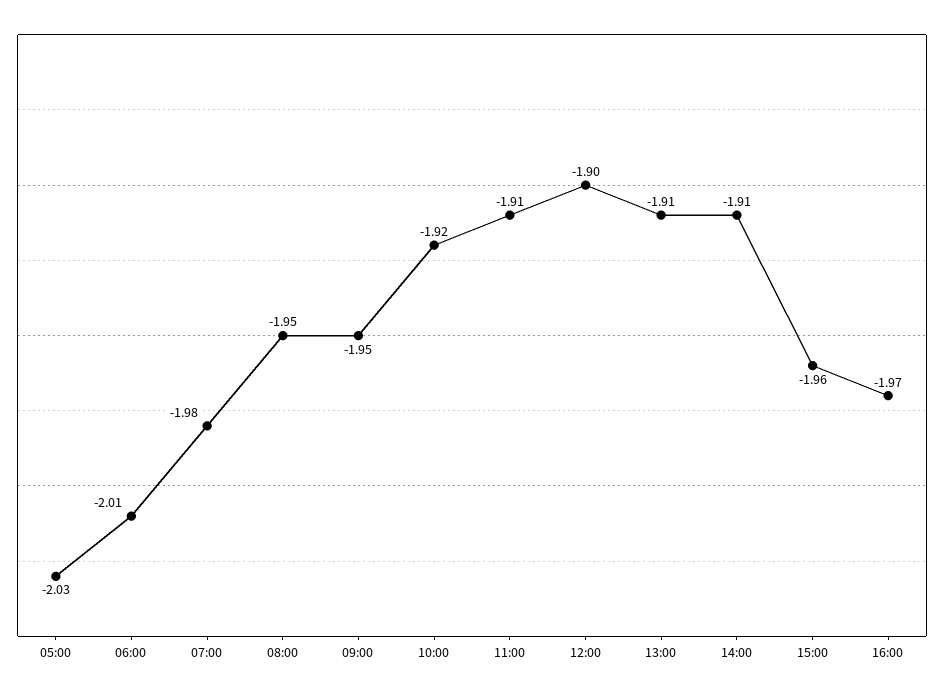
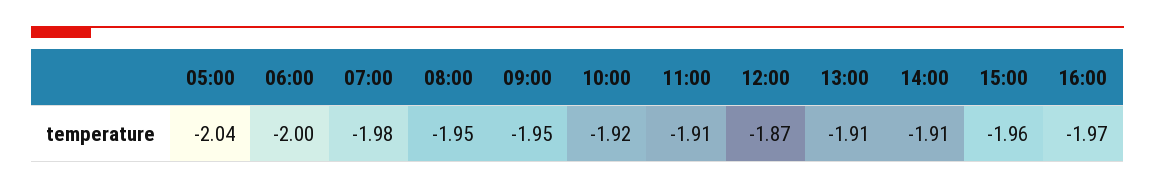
  {
-   "05:00": -2.03,
+   "05:00": -2.04,
-   "06:00": -2.01,
+   "06:00": -2,
    "07:00": -1.98,
    "08:00": -1.95,
    "09:00": -1.95,
    "10:00": -1.92,
    "11:00": -1.91,
-   "12:00": -1.9,
+   "12:00": -1.87,
    "13:00": -1.91,
    "14:00": -1.91,
    "15:00": -1.96,
    "16:00": -1.97
  }

